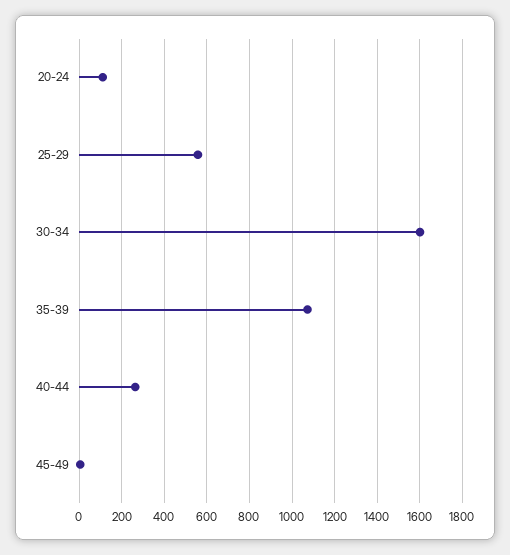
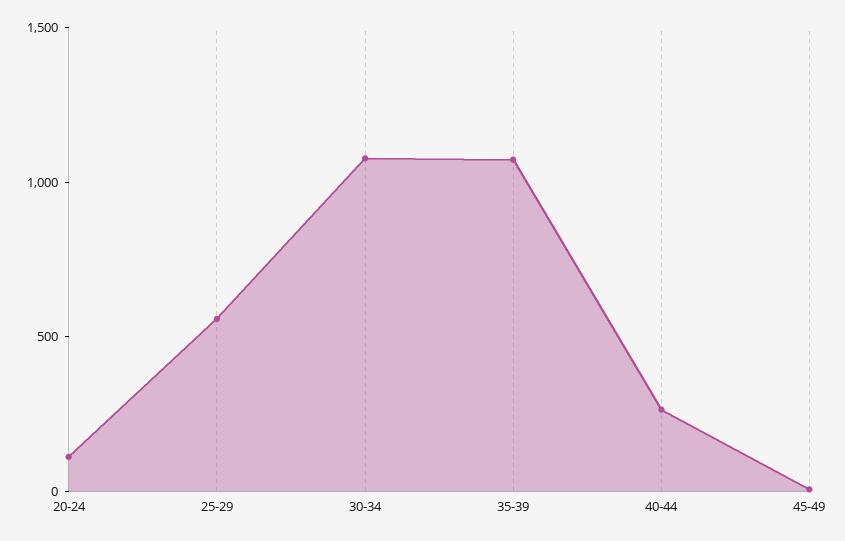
  {
    "20-24": 100,
    "25-29": 550,
-   "30-34": 1600,
+   "30-34": 1100,
    "35-39": 1050,
    "40-44": 250,
    "45-49": 0
  }

